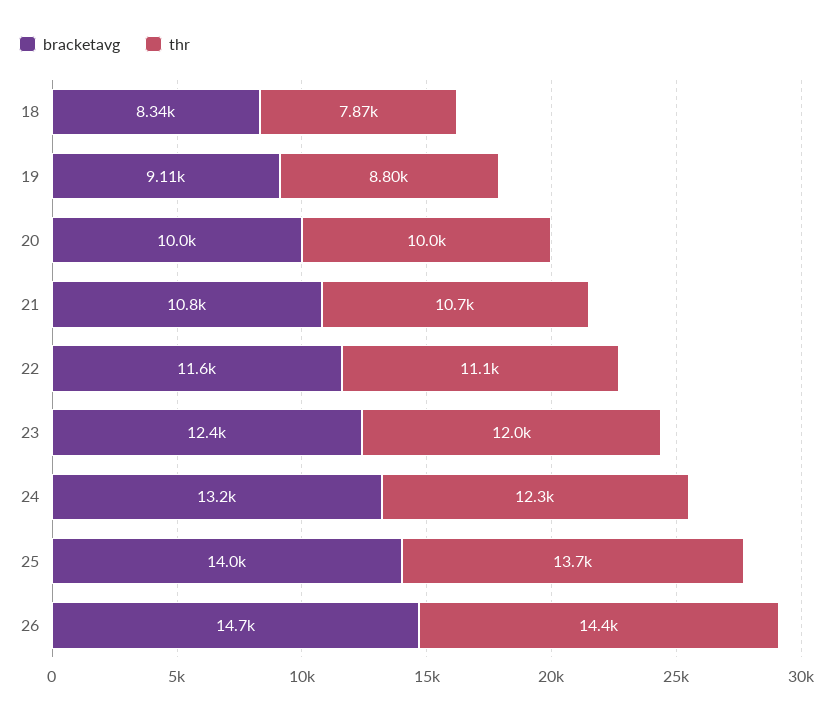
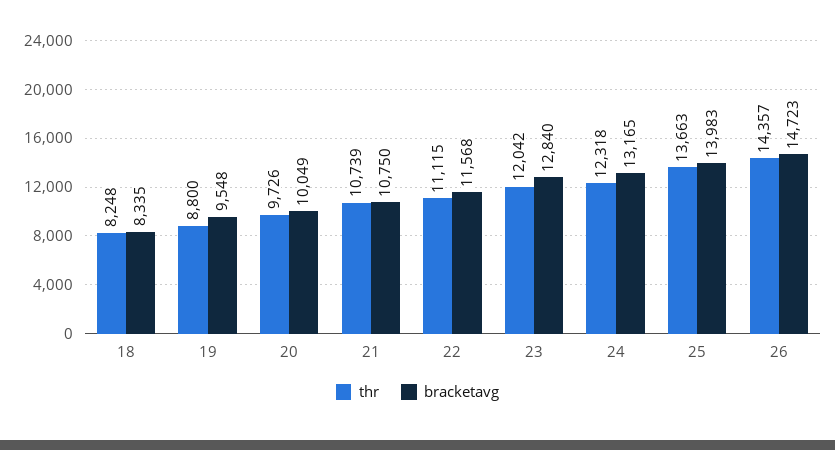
  {
    "bracketavg": {
      "18": 8335,
-     "19": 9110,
+     "19": 9548,
      "20": 10049,
      "21": 10750,
      "22": 11568,
-     "23": 12400,
+     "23": 12840,
      "24": 13165,
      "25": 13983,
      "26": 14723
    },
    "thr": {
-     "18": 7870,
+     "18": 8248,
      "19": 8800,
-     "20": 10000,
+     "20": 9726,
      "21": 10739,
      "22": 11115,
      "23": 12042,
      "24": 12318,
      "25": 13663,
      "26": 14357
    }
  }

